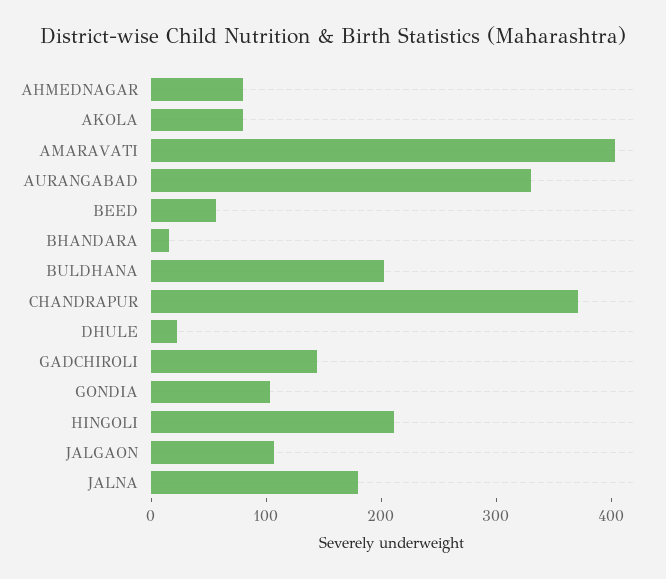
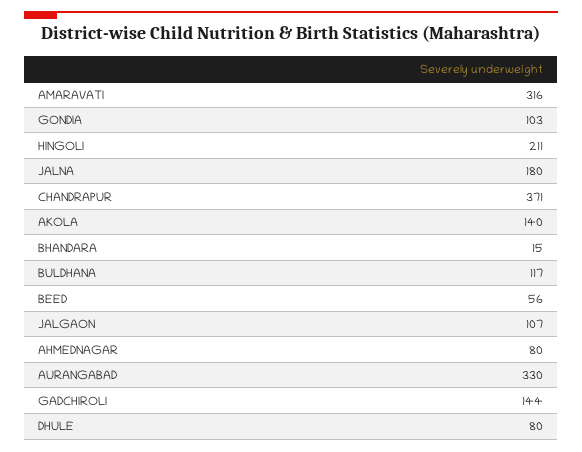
  {
    "AHMEDNAGAR": 80,
-   "AKOLA": 80,
+   "AKOLA": 140,
-   "AMARAVATI": 400,
+   "AMARAVATI": 316,
    "AURANGABAD": 330,
    "BEED": 56,
    "BHANDARA": 15,
-   "BULDHANA": 200,
+   "BULDHANA": 117,
    "CHANDRAPUR": 371,
-   "DHULE": 20,
+   "DHULE": 80,
    "GADCHIROLI": 144,
    "GONDIA": 103,
    "HINGOLI": 211,
    "JALGAON": 107,
    "JALNA": 180
  }

